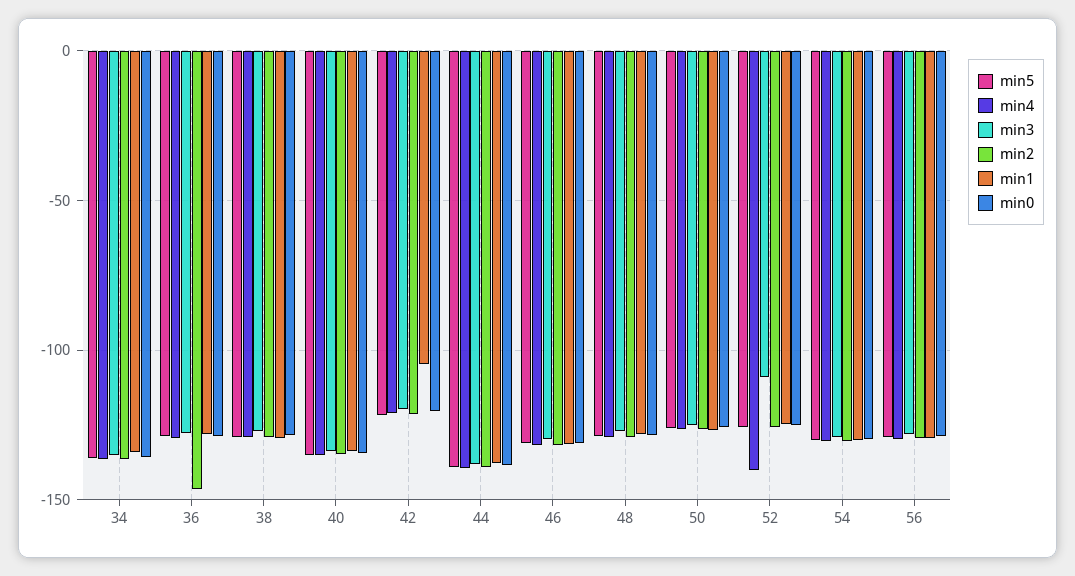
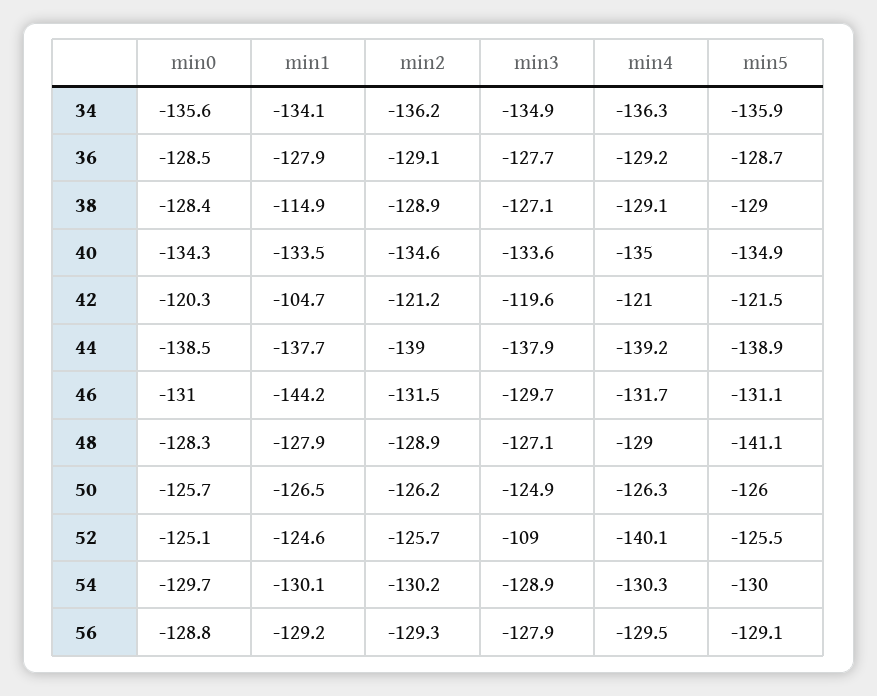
  {
    "min5": {
      "34": -135.9,
      "36": -128.7,
      "38": -129,
      "40": -134.9,
      "42": -121.5,
      "44": -138.9,
      "46": -131.1,
-     "48": -130,
+     "48": -141.1,
      "50": -126,
      "52": -125.5,
      "54": -130,
      "56": -129.1
    },
    "min4": {
      "34": -136.3,
      "36": -129.2,
      "38": -129.1,
      "40": -135,
      "42": -121,
      "44": -139.2,
      "46": -131.7,
      "48": -129,
      "50": -126.3,
      "52": -140.1,
      "54": -130.3,
      "56": -129.5
    },
    "min3": {
      "34": -134.9,
      "36": -127.7,
      "38": -127.1,
      "40": -133.6,
      "42": -119.6,
      "44": -137.9,
      "46": -129.7,
      "48": -127.1,
      "50": -124.9,
      "52": -109,
      "54": -128.9,
      "56": -127.9
    },
    "min2": {
      "34": -136.2,
-     "36": -145,
+     "36": -129.1,
      "38": -128.9,
      "40": -134.6,
      "42": -121.2,
      "44": -139,
      "46": -131.5,
      "48": -128.9,
      "50": -126.2,
      "52": -125.7,
      "54": -130.2,
      "56": -129.3
    },
    "min1": {
      "34": -134.1,
      "36": -127.9,
-     "38": -130,
+     "38": -114.9,
      "40": -133.5,
      "42": -104.7,
      "44": -137.7,
-     "46": -130,
+     "46": -144.2,
      "48": -127.9,
      "50": -126.5,
      "52": -124.6,
      "54": -130.1,
      "56": -129.2
    },
    "min0": {
      "34": -135.6,
      "36": -128.5,
      "38": -128.4,
      "40": -134.3,
      "42": -120.3,
      "44": -138.5,
      "46": -131,
      "48": -128.3,
      "50": -125.7,
      "52": -125.1,
      "54": -129.7,
      "56": -128.8
    }
  }

